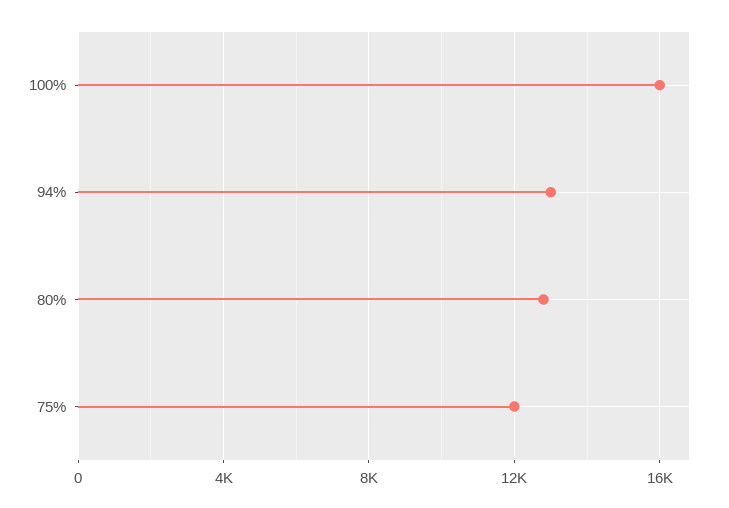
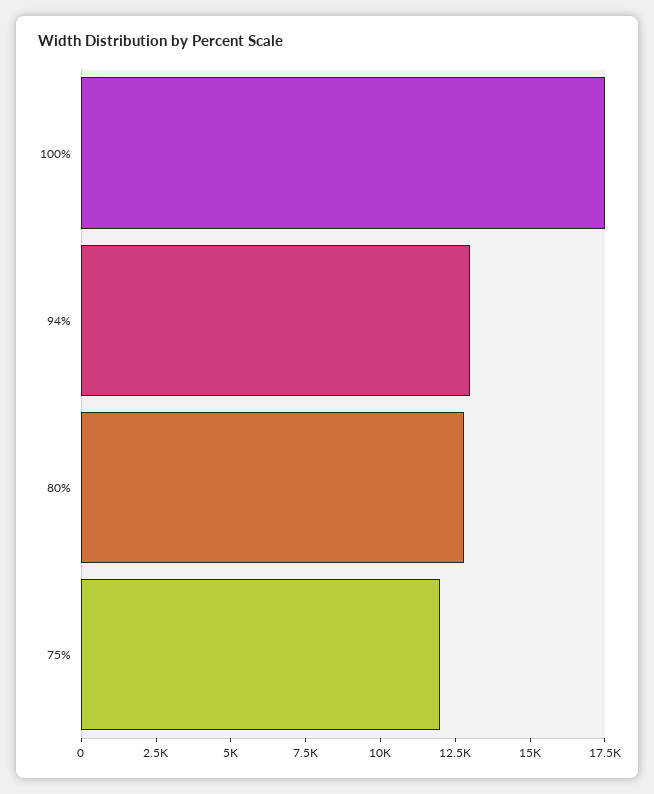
  {
-   "100%": 16000,
+   "100%": 17500,
    "94%": 13000,
    "80%": 13000,
    "75%": 12000
  }

